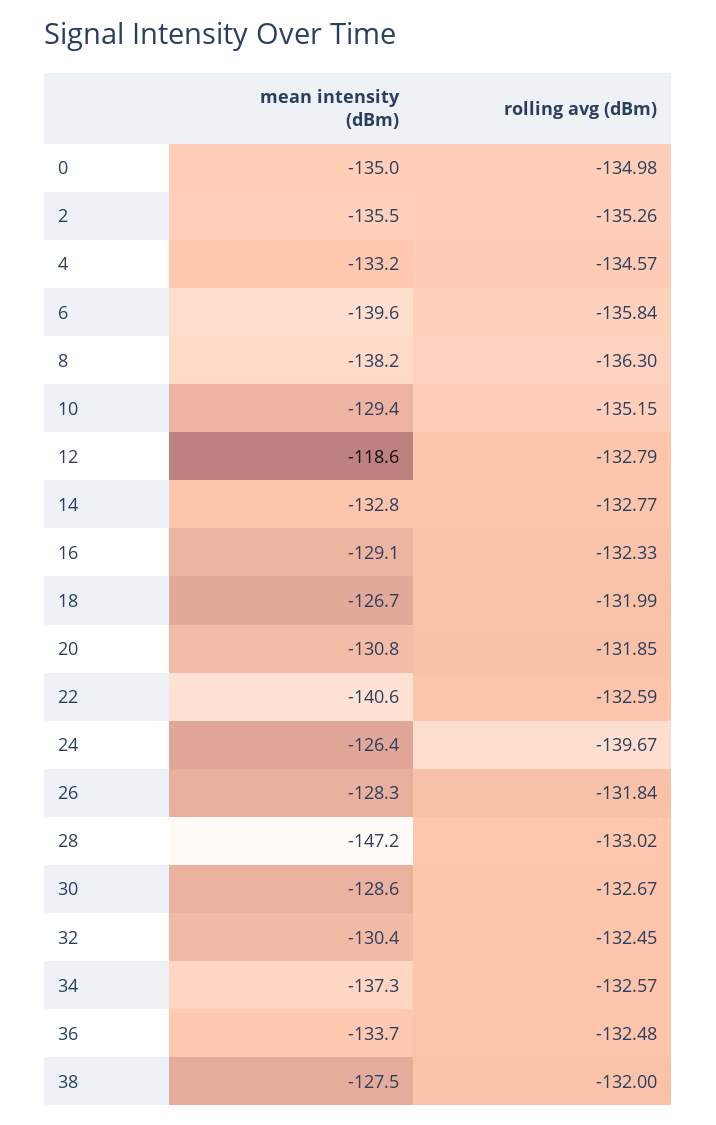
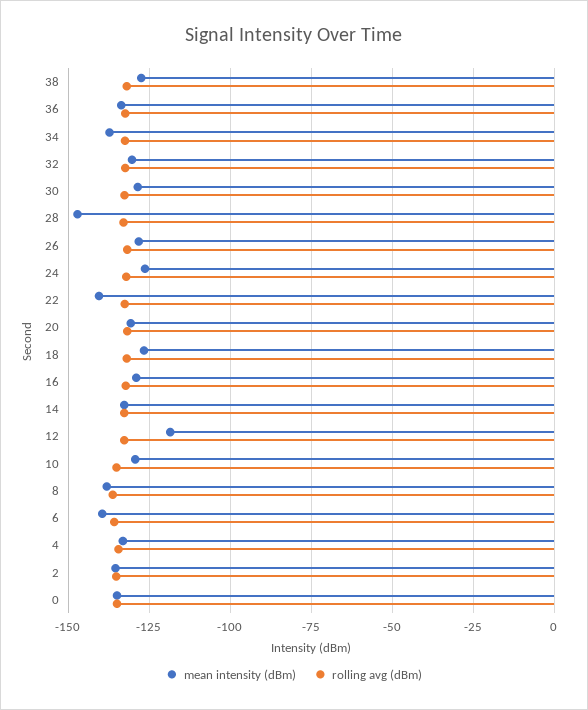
  {
    "mean intensity (dBm)": {
      "0": -135,
      "2": -135.5,
      "4": -133.2,
      "6": -139.6,
      "8": -138.2,
      "10": -129.4,
      "12": -118.6,
      "14": -132.8,
      "16": -129.1,
      "18": -126.7,
      "20": -130.8,
      "22": -140.6,
      "24": -126.4,
      "26": -128.3,
      "28": -147.2,
      "30": -128.6,
      "32": -130.4,
      "34": -137.3,
      "36": -133.7,
      "38": -127.5
    },
    "rolling avg (dBm)": {
      "0": -134.98,
      "2": -135.26,
      "4": -134.57,
      "6": -135.84,
      "8": -136.3,
      "10": -135.15,
      "12": -132.79,
      "14": -132.77,
      "16": -132.33,
      "18": -131.99,
      "20": -131.85,
      "22": -132.59,
-     "24": -139.67,
+     "24": -132.5,
      "26": -131.84,
      "28": -133.02,
      "30": -132.67,
      "32": -132.45,
      "34": -132.57,
      "36": -132.48,
      "38": -132
    }
  }

